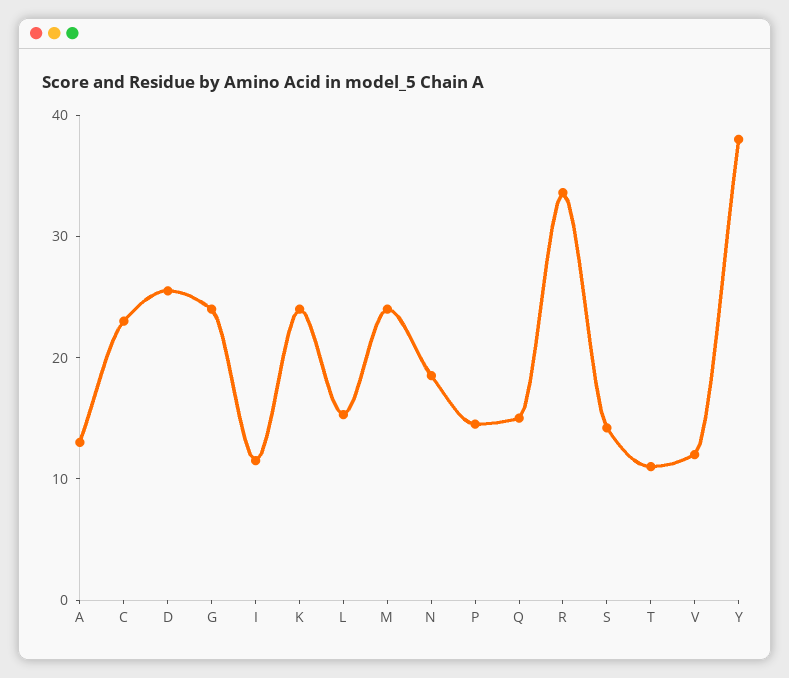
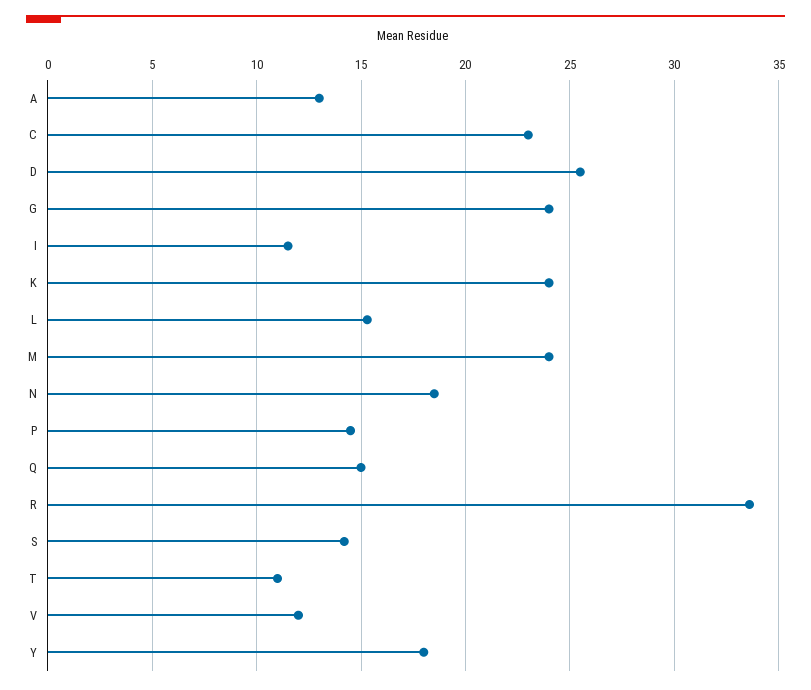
  {
    "A": 13,
    "C": 23,
    "D": 25.5,
    "G": 24,
    "I": 11.5,
    "K": 24,
    "L": 15.5,
    "M": 24,
    "N": 18.5,
    "P": 14.5,
    "Q": 15,
    "R": 33.5,
    "S": 14,
    "T": 11,
    "V": 12,
-   "Y": 38
+   "Y": 18
  }

